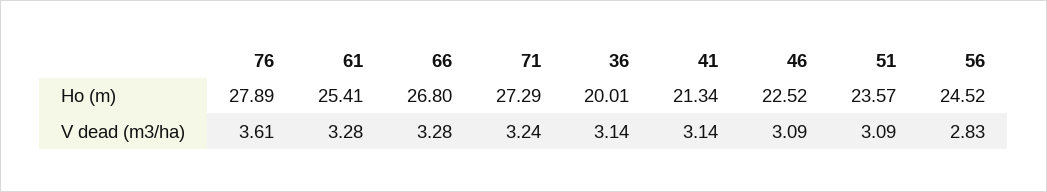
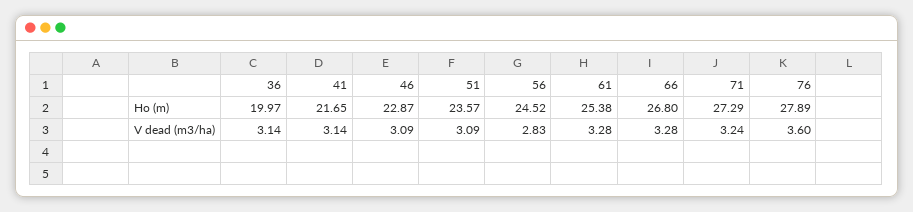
  {
    "76": {
      "Ho (m)": 27.89,
-     "V dead (m3/ha)": 3.61
+     "V dead (m3/ha)": 3.6
    },
    "61": {
-     "Ho (m)": 25.41,
+     "Ho (m)": 25.38,
      "V dead (m3/ha)": 3.28
    },
    "66": {
      "Ho (m)": 26.8,
      "V dead (m3/ha)": 3.28
    },
    "71": {
      "Ho (m)": 27.29,
      "V dead (m3/ha)": 3.24
    },
    "36": {
-     "Ho (m)": 20.01,
+     "Ho (m)": 19.97,
      "V dead (m3/ha)": 3.14
    },
    "41": {
-     "Ho (m)": 21.34,
+     "Ho (m)": 21.65,
      "V dead (m3/ha)": 3.14
    },
    "46": {
-     "Ho (m)": 22.52,
+     "Ho (m)": 22.87,
      "V dead (m3/ha)": 3.09
    },
    "51": {
      "Ho (m)": 23.57,
      "V dead (m3/ha)": 3.09
    },
    "56": {
      "Ho (m)": 24.52,
      "V dead (m3/ha)": 2.83
    }
  }

